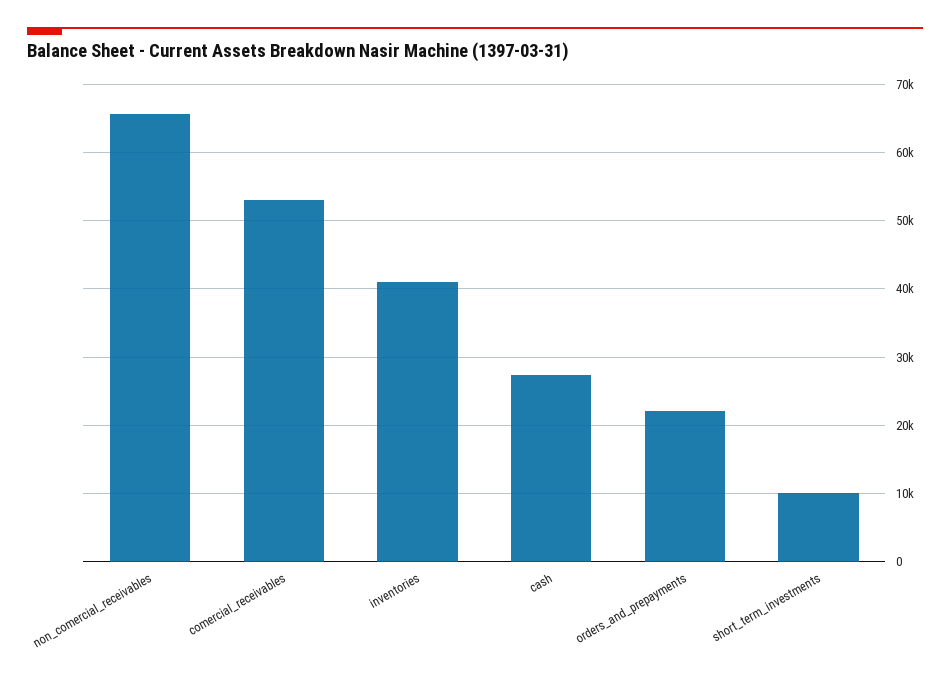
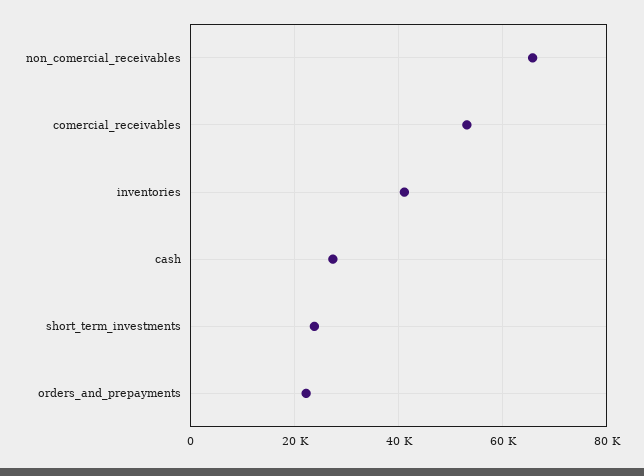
  {
    "non_comercial_receivables": 66000,
    "comercial_receivables": 53000,
    "inventories": 41000,
    "cash": 27000,
    "orders_and_prepayments": 22000,
-   "short_term_investments": 10000
+   "short_term_investments": 24000
  }

